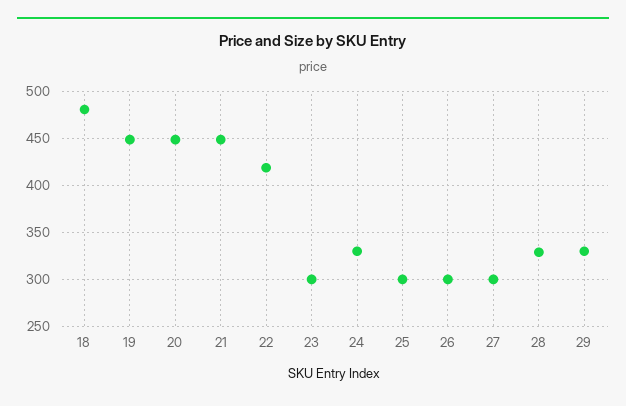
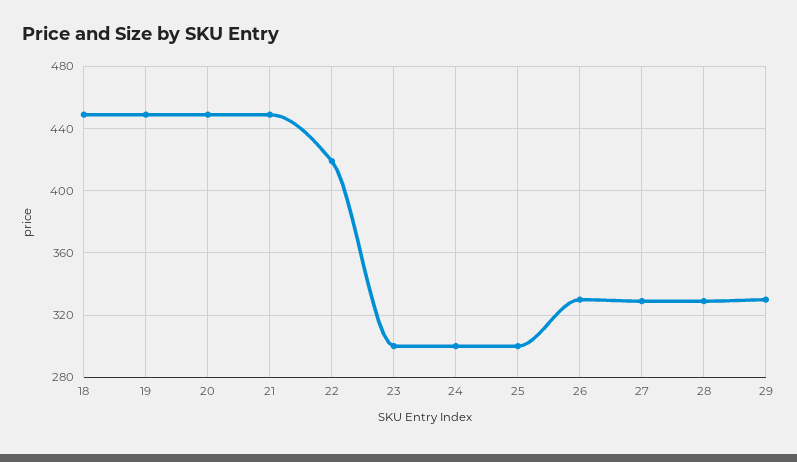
  {
-   "18": 480,
+   "18": 450,
    "19": 450,
    "20": 450,
    "21": 450,
    "22": 420,
    "23": 300,
-   "24": 330,
+   "24": 300,
    "25": 300,
-   "26": 300,
+   "26": 330,
-   "27": 300,
+   "27": 330,
    "28": 330,
    "29": 330
  }

